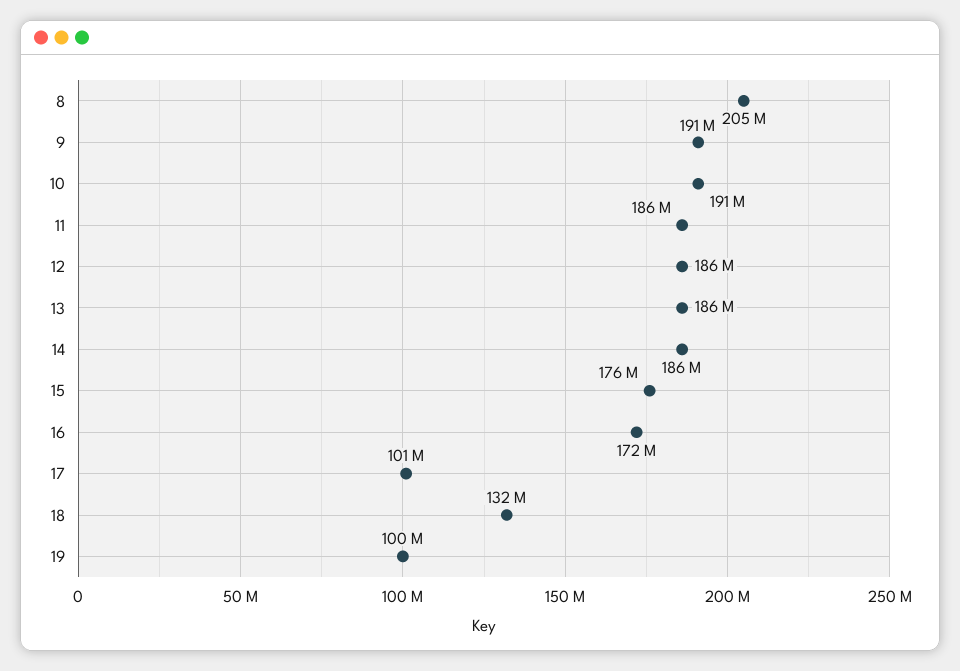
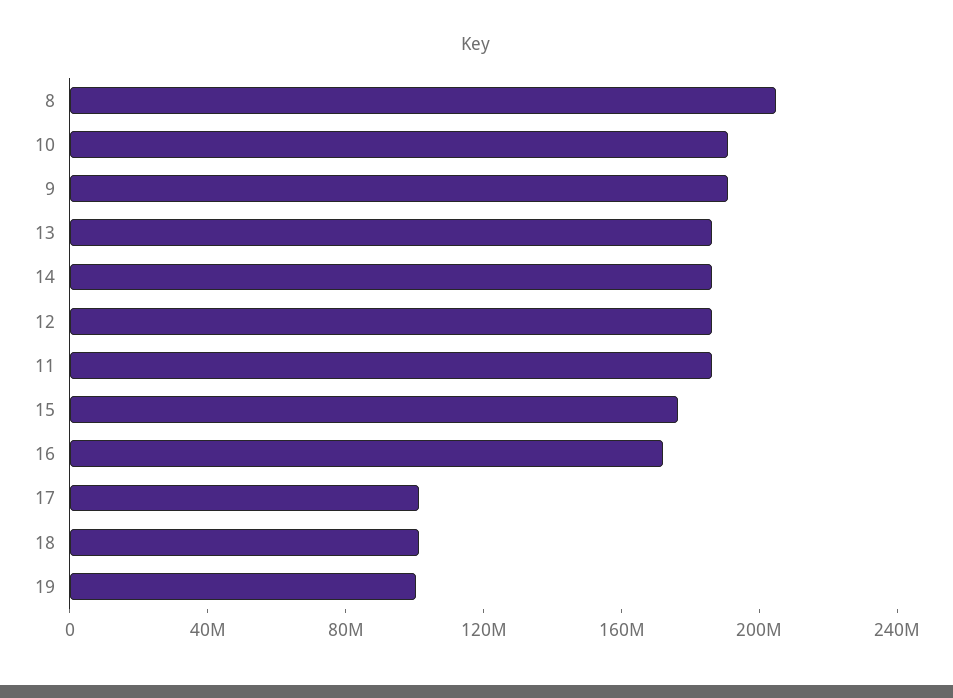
  {
    "8": 205000000,
    "9": 191000000,
    "10": 191000000,
    "11": 186000000,
    "12": 186000000,
    "13": 186000000,
    "14": 186000000,
    "15": 176000000,
    "16": 172000000,
    "17": 101000000,
-   "18": 132000000,
+   "18": 100000000,
    "19": 100000000
  }

